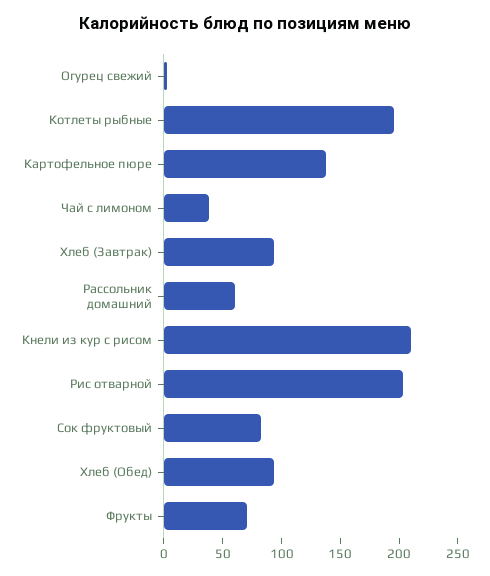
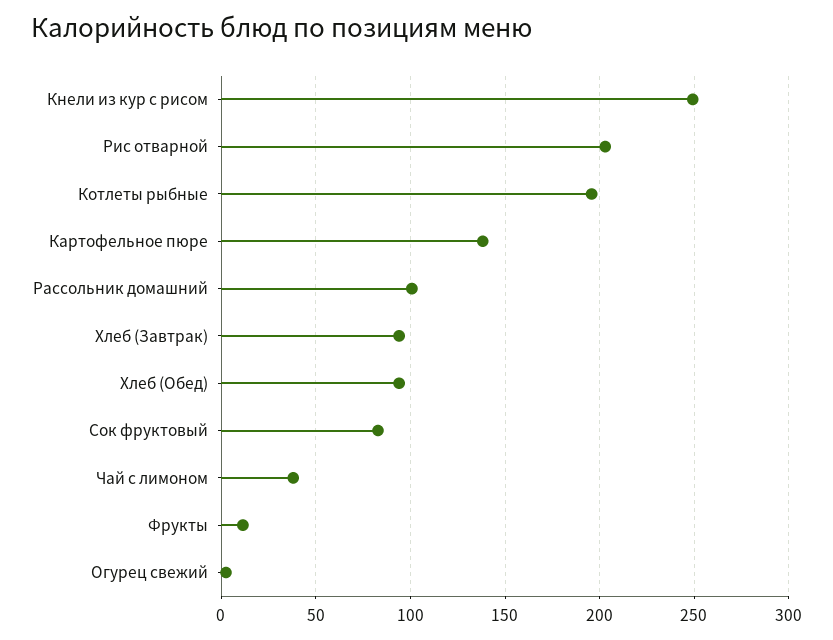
  {
    "Огурец свежий": 0,
    "Котлеты рыбные": 195,
    "Картофельное пюре": 140,
    "Чай с лимоном": 40,
    "Хлеб (Завтрак)": 95,
-   "Рассольник домашний": 60,
+   "Рассольник домашний": 100,
-   "Кнели из кур с рисом": 210,
+   "Кнели из кур с рисом": 250,
    "Рис отварной": 205,
    "Сок фруктовый": 85,
    "Хлеб (Обед)": 95,
-   "Фрукты": 70
+   "Фрукты": 10
  }

